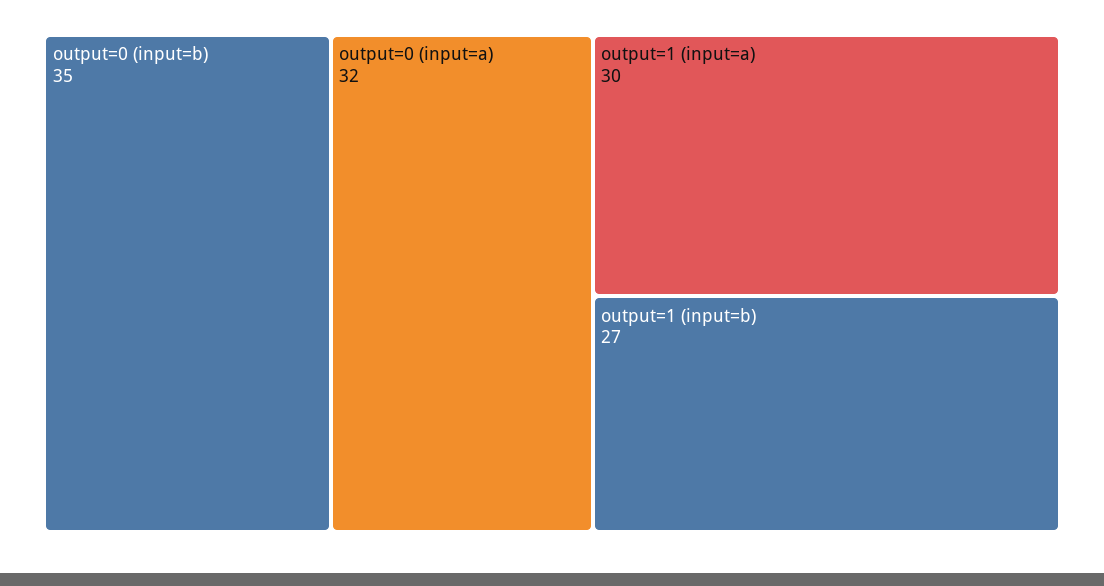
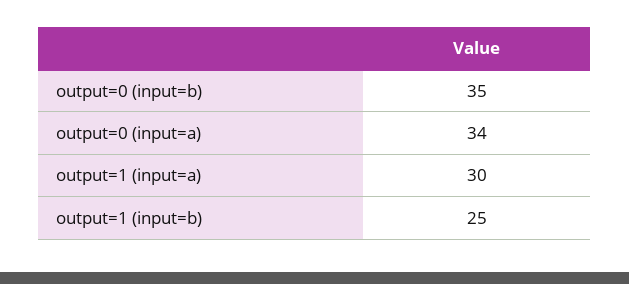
  {
    "output=0 (input=b)": 35,
-   "output=0 (input=a)": 32,
+   "output=0 (input=a)": 34,
    "output=1 (input=a)": 30,
-   "output=1 (input=b)": 27
+   "output=1 (input=b)": 25
  }

